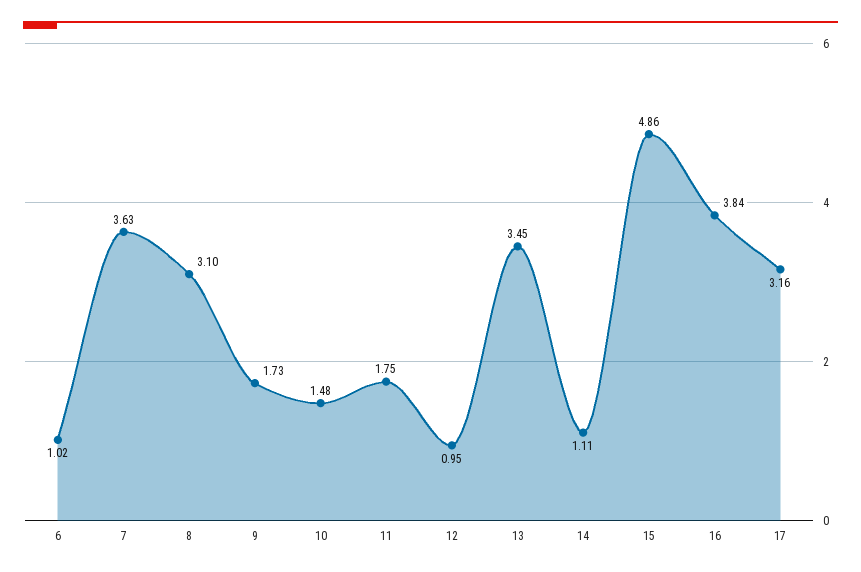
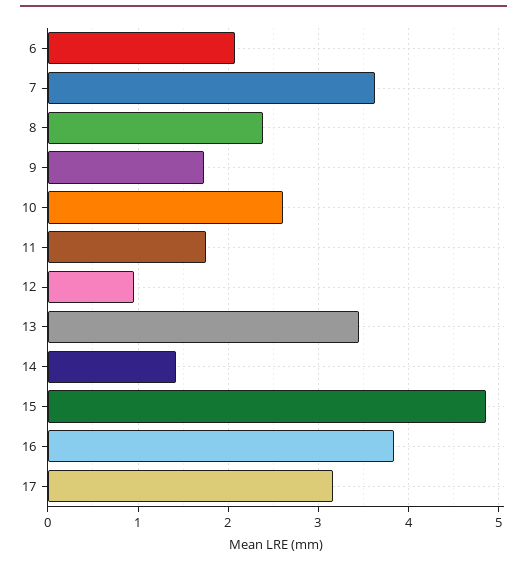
  {
-   "6": 1.02,
+   "6": 2.1,
    "7": 3.63,
-   "8": 3.1,
+   "8": 2.4,
    "9": 1.73,
-   "10": 1.48,
+   "10": 2.6,
    "11": 1.75,
    "12": 0.95,
    "13": 3.45,
-   "14": 1.11,
+   "14": 1.4,
    "15": 4.86,
    "16": 3.84,
    "17": 3.16
  }

